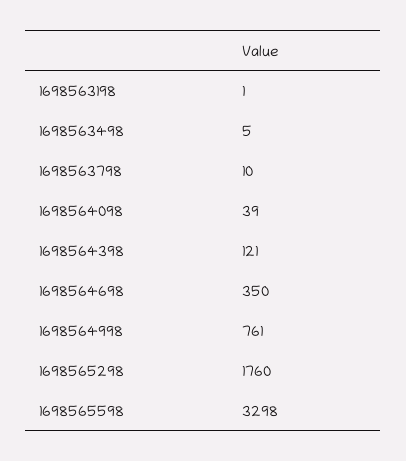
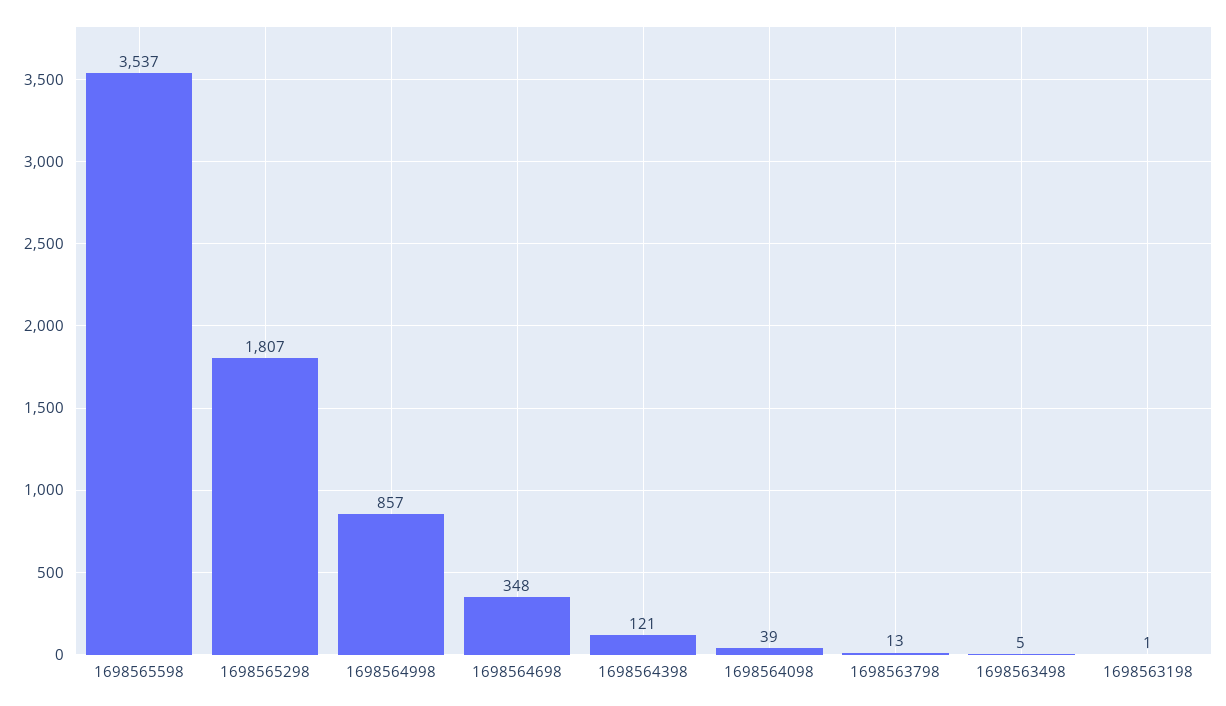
  {
    "1698563198": 1,
    "1698563498": 5,
-   "1698563798": 10,
+   "1698563798": 13,
    "1698564098": 39,
    "1698564398": 121,
-   "1698564698": 350,
+   "1698564698": 348,
-   "1698564998": 761,
+   "1698564998": 857,
-   "1698565298": 1760,
+   "1698565298": 1807,
-   "1698565598": 3298
+   "1698565598": 3537
  }

